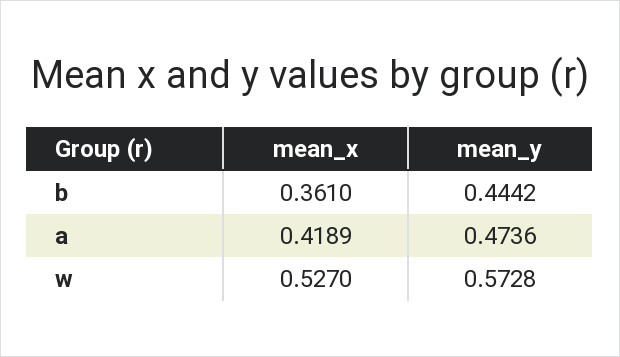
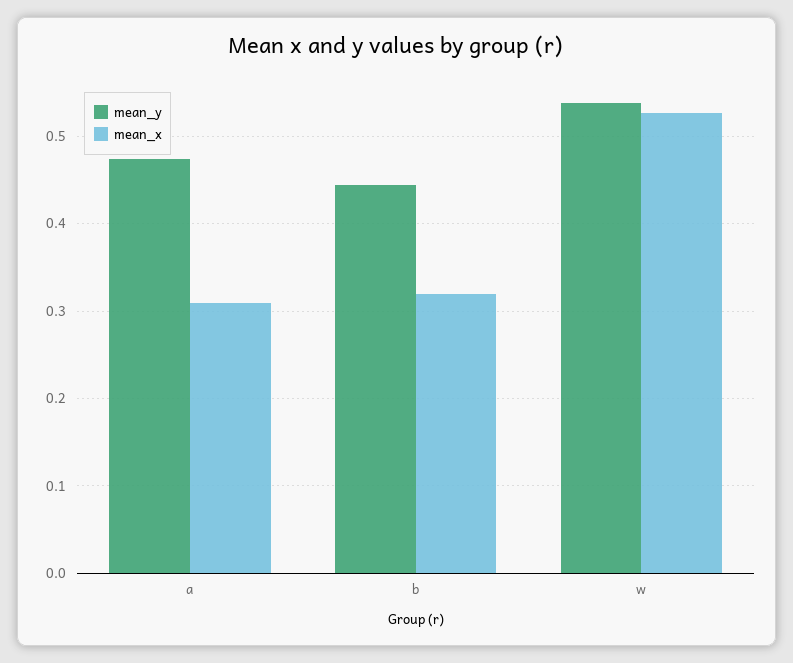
  {
    "mean_x": {
-     "b": 0.361,
+     "b": 0.32,
-     "a": 0.4189,
+     "a": 0.31,
      "w": 0.527
    },
    "mean_y": {
      "b": 0.4442,
      "a": 0.4736,
-     "w": 0.5728
+     "w": 0.54
    }
  }

